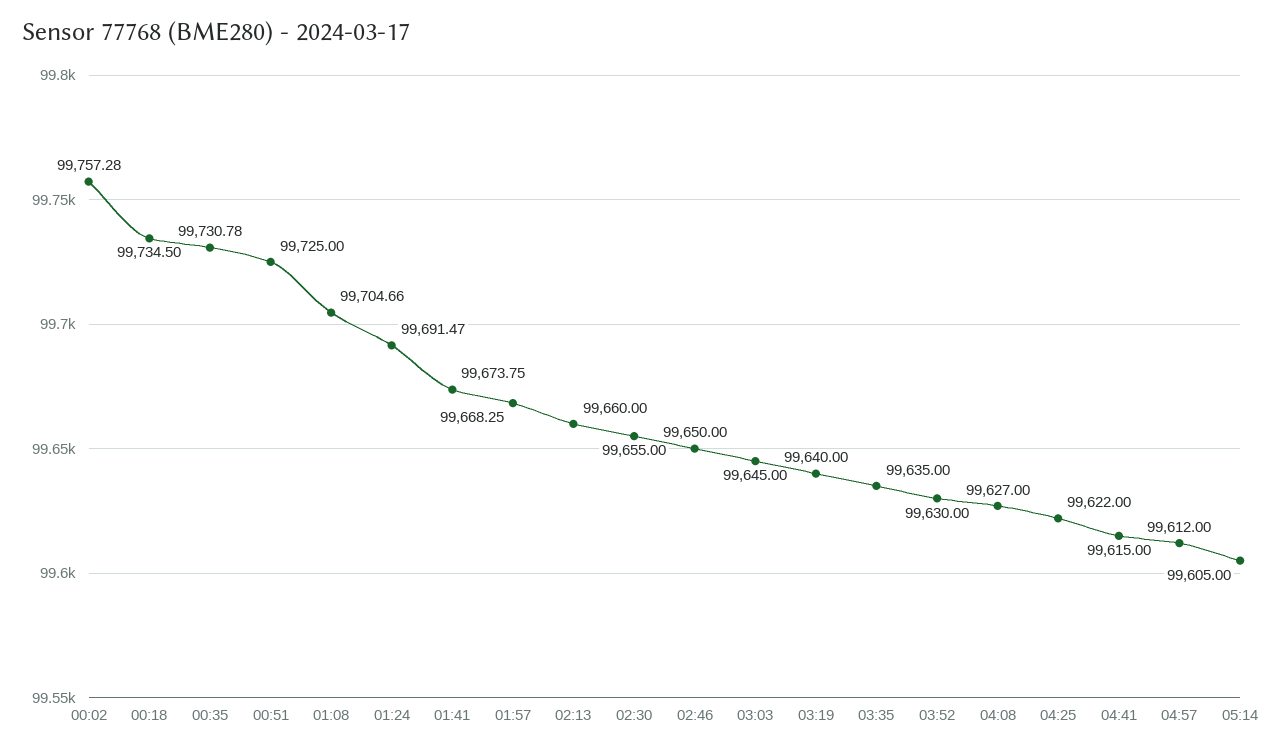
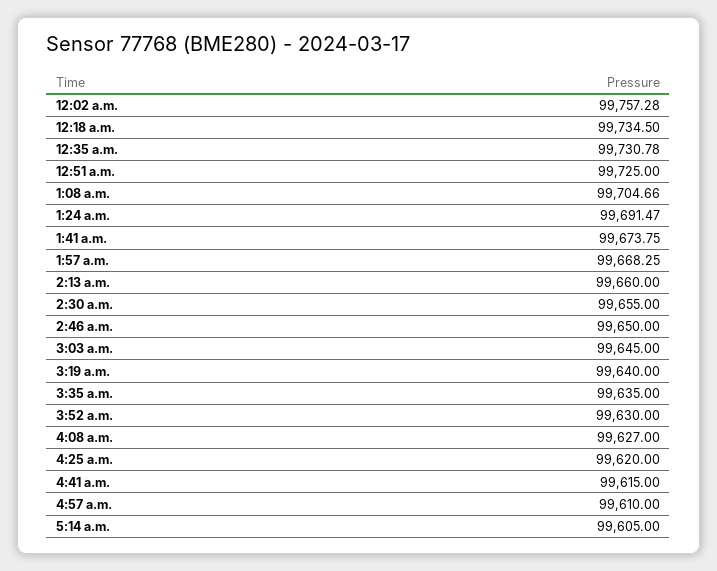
  {
    "00:02": 99757.28,
    "00:18": 99734.5,
    "00:35": 99730.78,
    "00:51": 99725,
    "01:08": 99704.66,
    "01:24": 99691.47,
    "01:41": 99673.75,
    "01:57": 99668.25,
    "02:13": 99660,
    "02:30": 99655,
    "02:46": 99650,
    "03:03": 99645,
    "03:19": 99640,
    "03:35": 99635,
    "03:52": 99630,
    "04:08": 99627,
-   "04:25": 99622,
+   "04:25": 99620,
    "04:41": 99615,
-   "04:57": 99612,
+   "04:57": 99610,
    "05:14": 99605
  }

